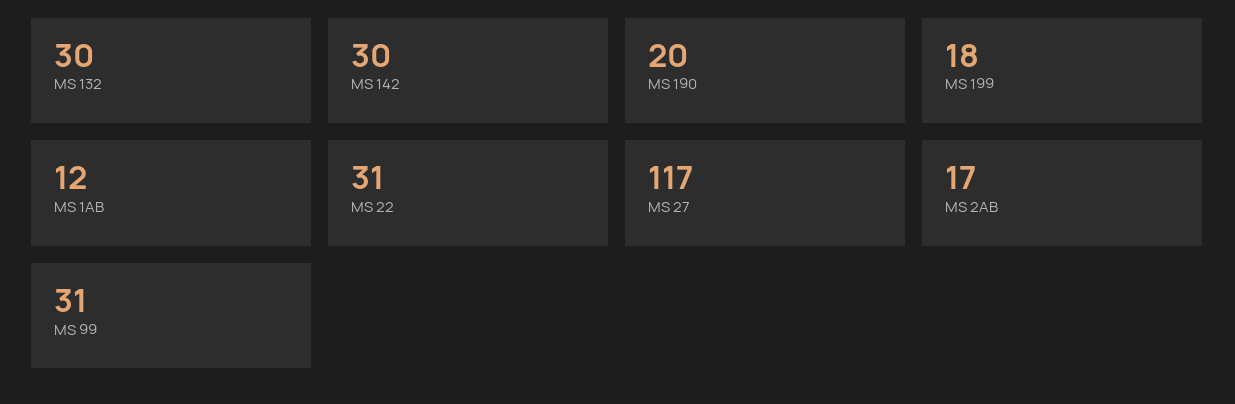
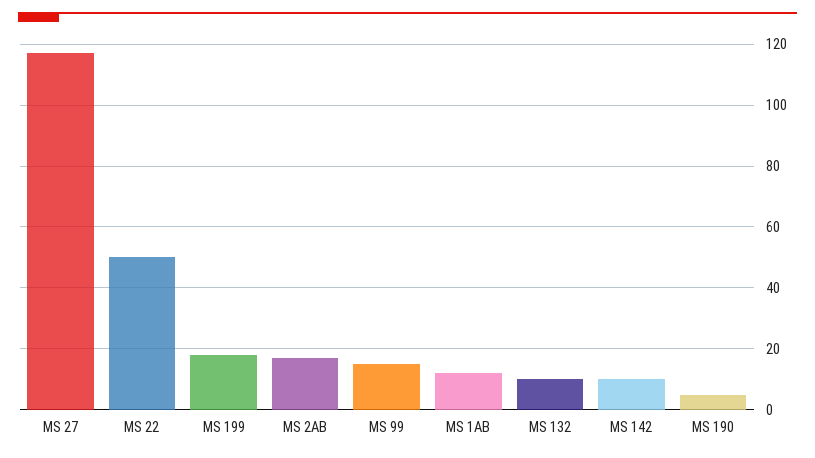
  {
-   "MS 132": 30,
+   "MS 132": 10,
-   "MS 142": 30,
+   "MS 142": 10,
-   "MS 190": 20,
+   "MS 190": 5,
    "MS 199": 18,
    "MS 1AB": 12,
-   "MS 22": 31,
+   "MS 22": 50,
    "MS 27": 117,
    "MS 2AB": 17,
-   "MS 99": 31
+   "MS 99": 15
  }

